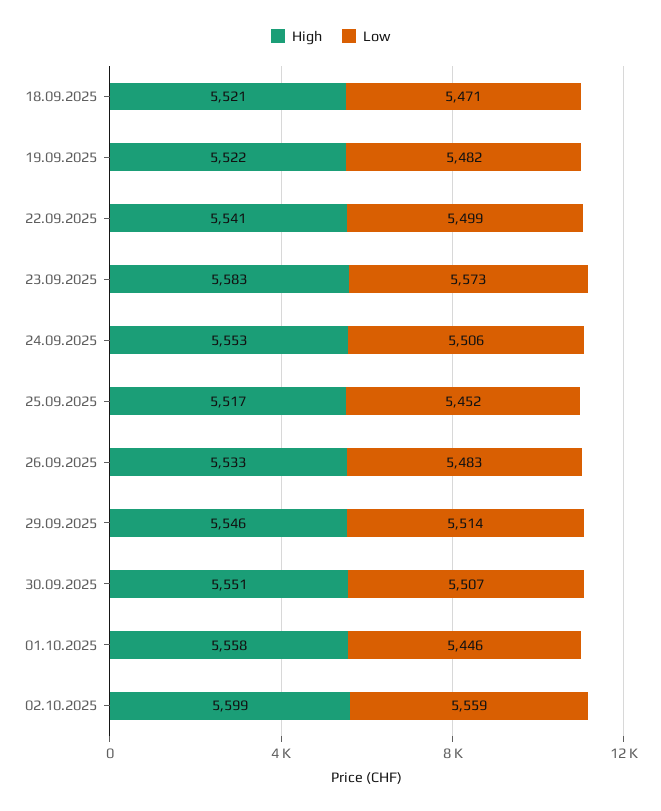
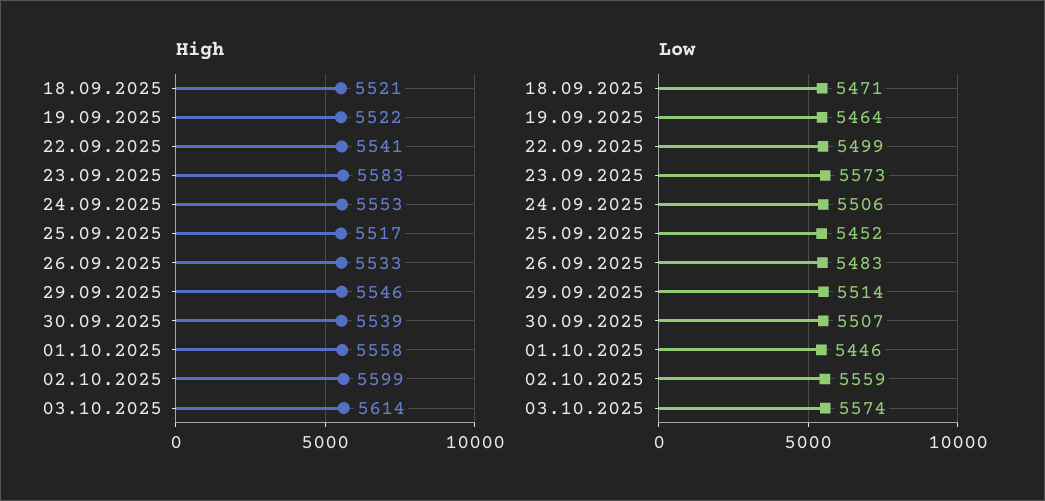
  {
    "High": {
      "18.09.2025": 5521,
      "19.09.2025": 5522,
      "22.09.2025": 5541,
      "23.09.2025": 5583,
      "24.09.2025": 5553,
      "25.09.2025": 5517,
      "26.09.2025": 5533,
      "29.09.2025": 5546,
-     "30.09.2025": 5551,
+     "30.09.2025": 5539,
      "01.10.2025": 5558,
-     "02.10.2025": 5599
+     "02.10.2025": 5599,
+     "03.10.2025": 5614
    },
    "Low": {
      "18.09.2025": 5471,
-     "19.09.2025": 5482,
+     "19.09.2025": 5464,
      "22.09.2025": 5499,
      "23.09.2025": 5573,
      "24.09.2025": 5506,
      "25.09.2025": 5452,
      "26.09.2025": 5483,
      "29.09.2025": 5514,
      "30.09.2025": 5507,
      "01.10.2025": 5446,
-     "02.10.2025": 5559
+     "02.10.2025": 5559,
+     "03.10.2025": 5574
    }
  }

